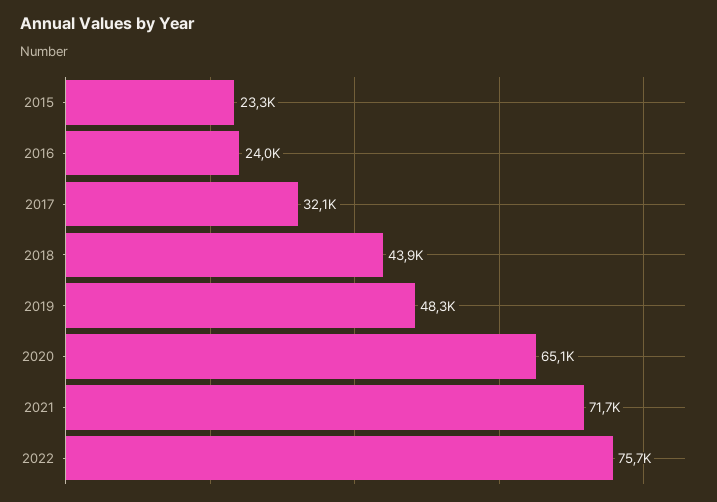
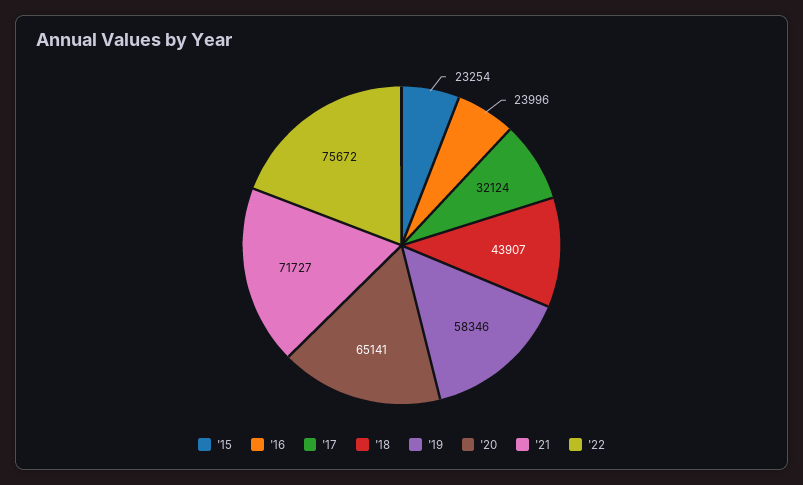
  {
    "2015": 23254,
    "2016": 23996,
    "2017": 32124,
    "2018": 43907,
-   "2019": 48300,
+   "2019": 58346,
    "2020": 65141,
    "2021": 71727,
    "2022": 75672
  }

